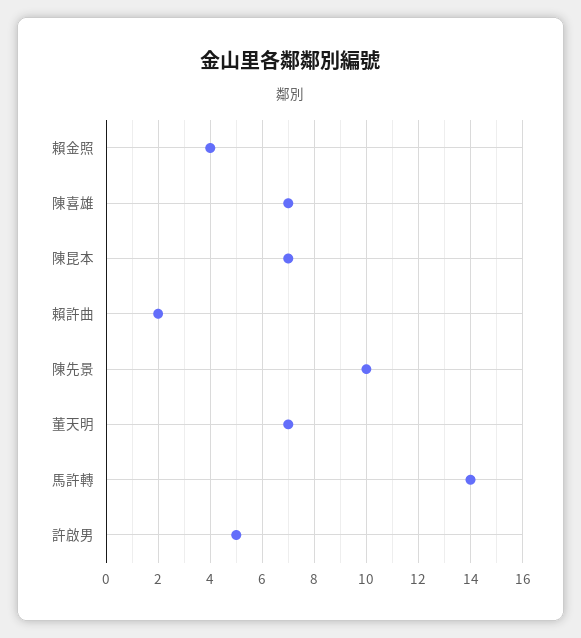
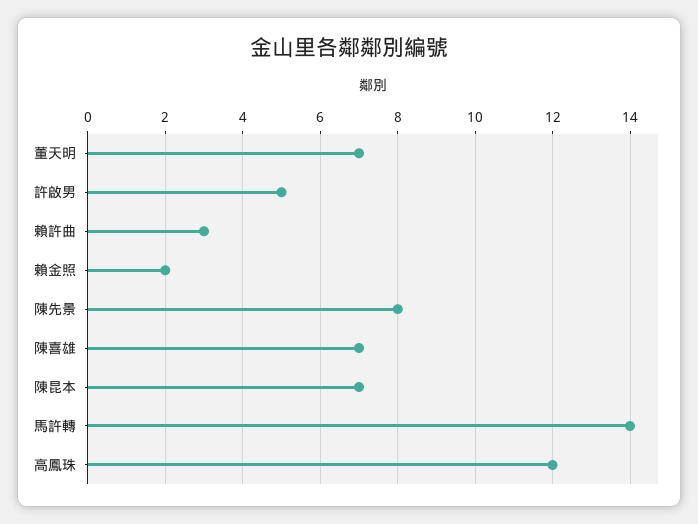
  {
-   "賴金照": 4,
+   "賴金照": 2,
    "陳喜雄": 7,
    "陳昆本": 7,
-   "賴許曲": 2,
+   "賴許曲": 3,
-   "陳先景": 10,
+   "陳先景": 8,
    "董天明": 7,
    "馬許轉": 14,
-   "許啟男": 5
+   "許啟男": 5,
+   "高鳳珠": 12
  }

